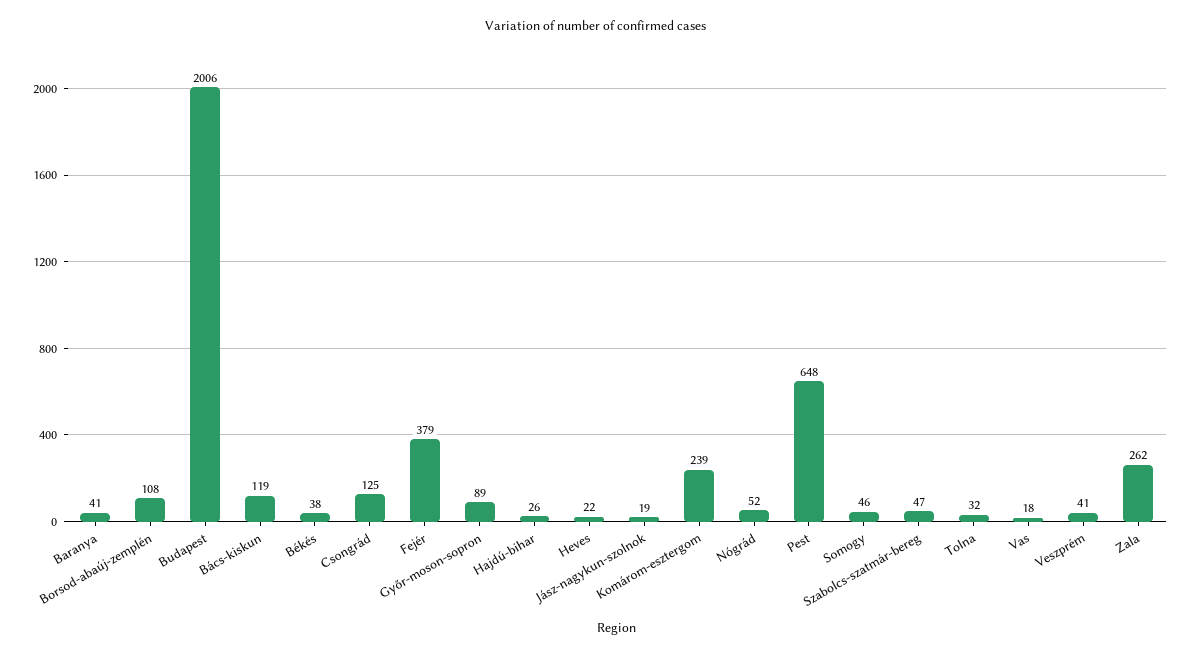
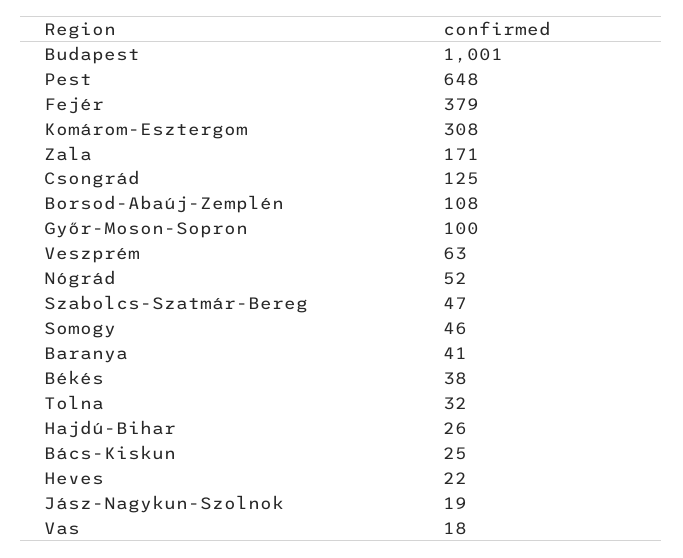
  {
    "Baranya": 41,
    "Borsod-abaúj-zemplén": 108,
-   "Budapest": 2006,
+   "Budapest": 1001,
-   "Bács-kiskun": 119,
+   "Bács-kiskun": 25,
    "Békés": 38,
    "Csongrád": 125,
    "Fejér": 379,
-   "Győr-moson-sopron": 89,
+   "Győr-moson-sopron": 100,
    "Hajdú-bihar": 26,
    "Heves": 22,
    "Jász-nagykun-szolnok": 19,
-   "Komárom-esztergom": 239,
+   "Komárom-esztergom": 308,
    "Nógrád": 52,
    "Pest": 648,
    "Somogy": 46,
    "Szabolcs-szatmár-bereg": 47,
    "Tolna": 32,
    "Vas": 18,
-   "Veszprém": 41,
+   "Veszprém": 63,
-   "Zala": 262
+   "Zala": 171
  }

